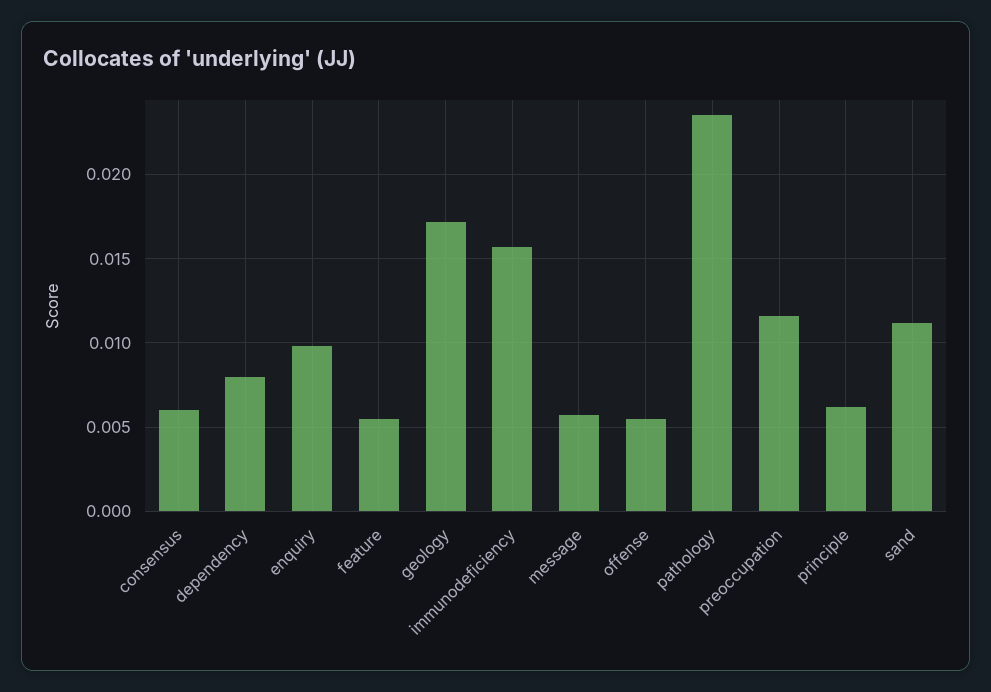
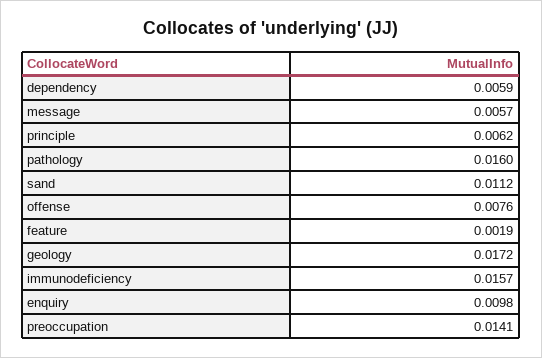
  {
-   "consensus": 0.006,
-   "dependency": 0.008,
+   "dependency": 0.0059,
    "enquiry": 0.0098,
-   "feature": 0.0055,
+   "feature": 0.0019,
    "geology": 0.0172,
    "immunodeficiency": 0.0157,
    "message": 0.0057,
-   "offense": 0.0055,
+   "offense": 0.0076,
-   "pathology": 0.0235,
+   "pathology": 0.016,
-   "preoccupation": 0.0115,
+   "preoccupation": 0.0141,
    "principle": 0.0062,
    "sand": 0.0112
  }

